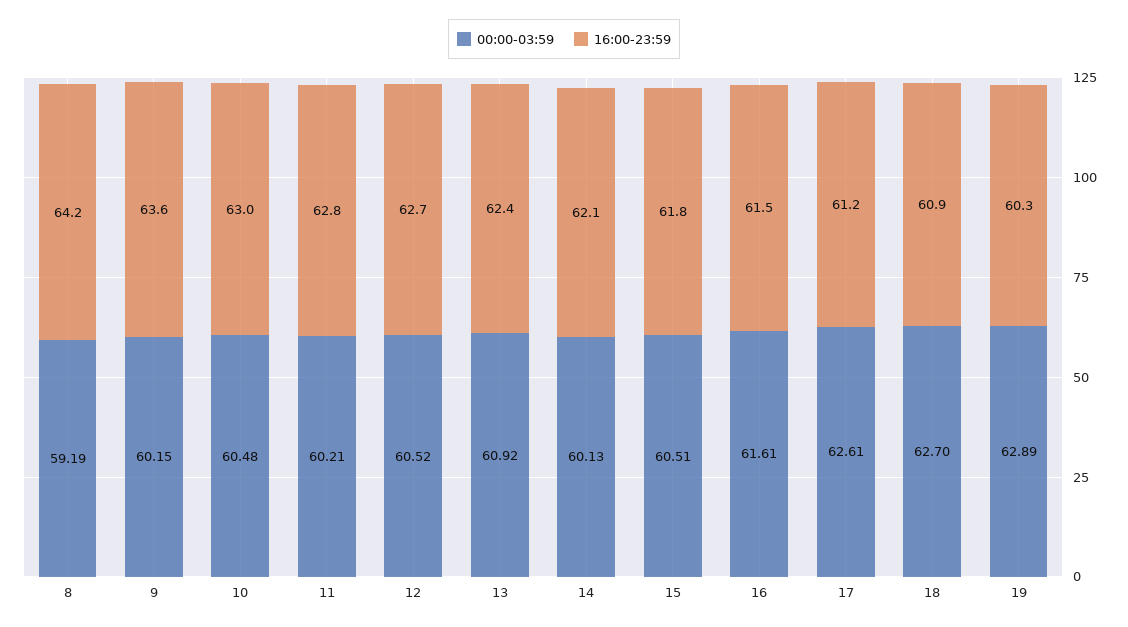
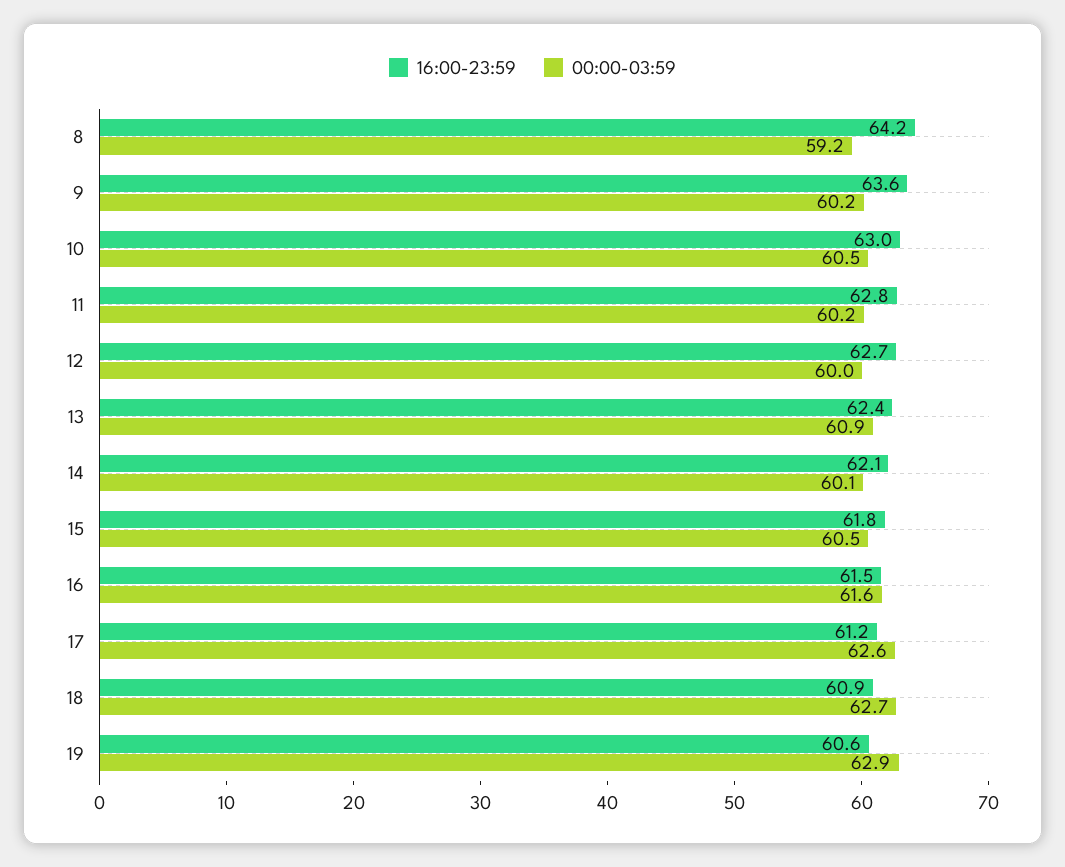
  {
    "00:00-03:59": {
      "8": 59.19,
      "9": 60.15,
      "10": 60.48,
      "11": 60.21,
-     "12": 60.52,
+     "12": 60,
      "13": 60.92,
      "14": 60.13,
      "15": 60.51,
      "16": 61.61,
      "17": 62.61,
      "18": 62.7,
      "19": 62.89
    },
    "16:00-23:59": {
      "8": 64.2,
      "9": 63.6,
      "10": 63,
      "11": 62.8,
      "12": 62.7,
      "13": 62.4,
      "14": 62.1,
      "15": 61.8,
      "16": 61.5,
      "17": 61.2,
      "18": 60.9,
-     "19": 60.3
+     "19": 60.6
    }
  }

